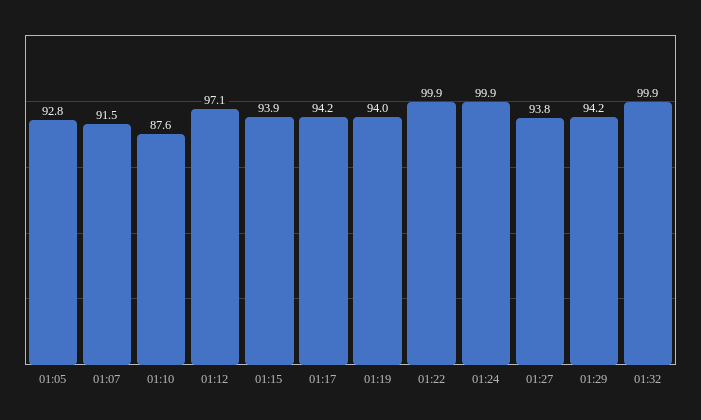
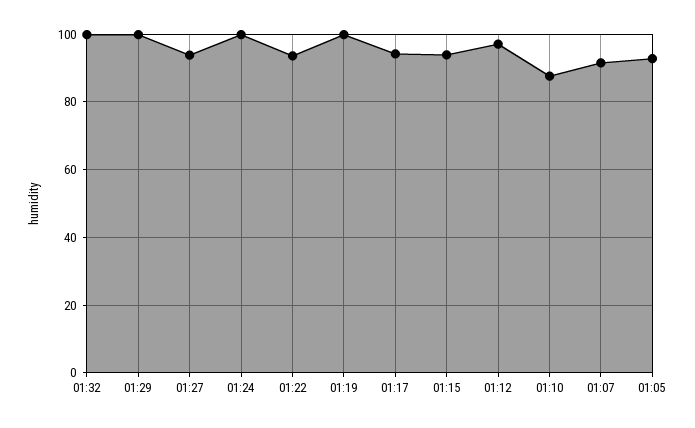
  {
    "01:05": 92.8,
    "01:07": 91.5,
    "01:10": 87.6,
    "01:12": 97.1,
    "01:15": 93.9,
    "01:17": 94.2,
-   "01:19": 94,
+   "01:19": 100,
-   "01:22": 99.9,
+   "01:22": 94,
    "01:24": 99.9,
    "01:27": 93.8,
-   "01:29": 94.2,
+   "01:29": 100,
    "01:32": 99.9
  }

